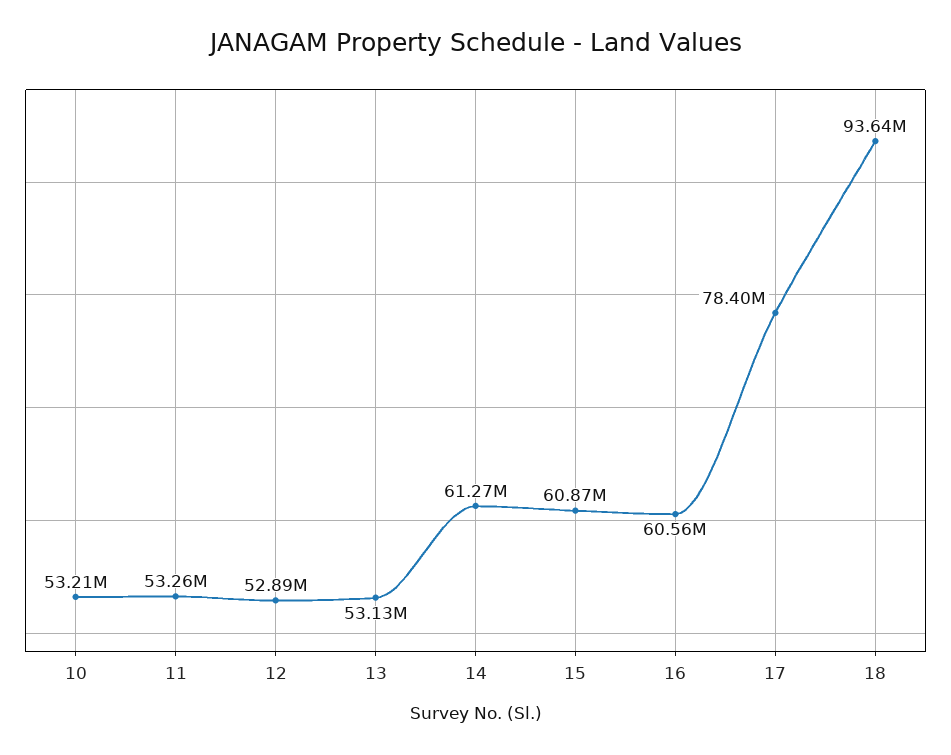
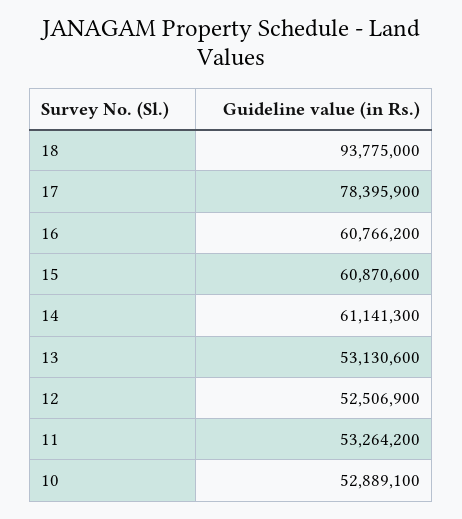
  {
-   "10": 53210000,
+   "10": 52889100,
    "11": 53264200,
-   "12": 52890000,
+   "12": 52506900,
    "13": 53130600,
-   "14": 61270000,
+   "14": 61141300,
    "15": 60870600,
-   "16": 60560000,
+   "16": 60766200,
    "17": 78395900,
-   "18": 93640000
+   "18": 93775000
  }

